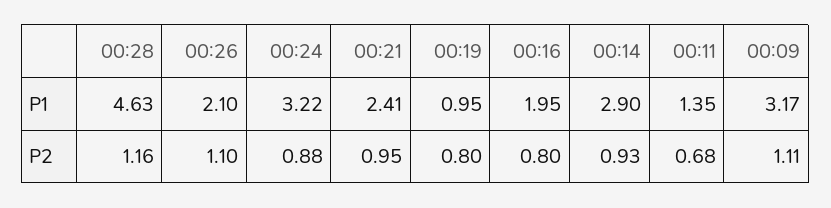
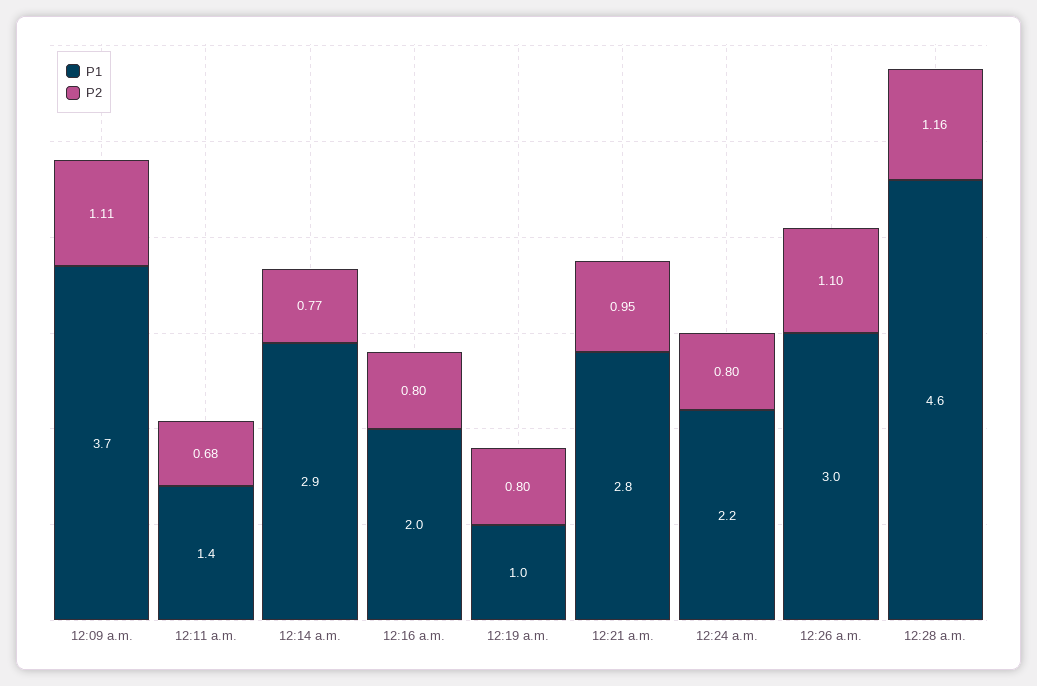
  {
    "P1": {
      "00:28": 4.63,
-     "00:26": 2.1,
+     "00:26": 3,
-     "00:24": 3.22,
+     "00:24": 2.2,
-     "00:21": 2.41,
+     "00:21": 2.8,
      "00:19": 0.95,
      "00:16": 1.95,
      "00:14": 2.9,
      "00:11": 1.35,
-     "00:09": 3.17
+     "00:09": 3.7
    },
    "P2": {
      "00:28": 1.16,
      "00:26": 1.1,
-     "00:24": 0.88,
+     "00:24": 0.8,
      "00:21": 0.95,
      "00:19": 0.8,
      "00:16": 0.8,
-     "00:14": 0.93,
+     "00:14": 0.77,
      "00:11": 0.68,
      "00:09": 1.11
    }
  }

